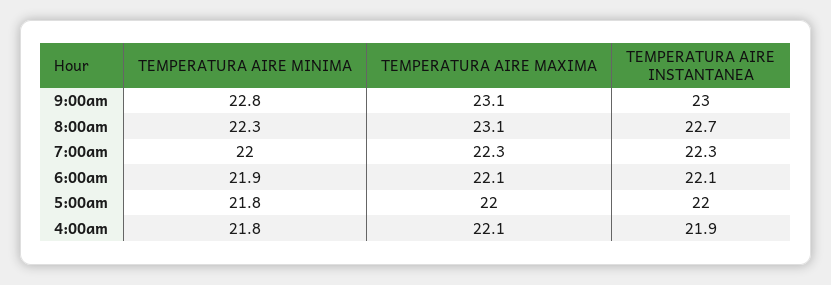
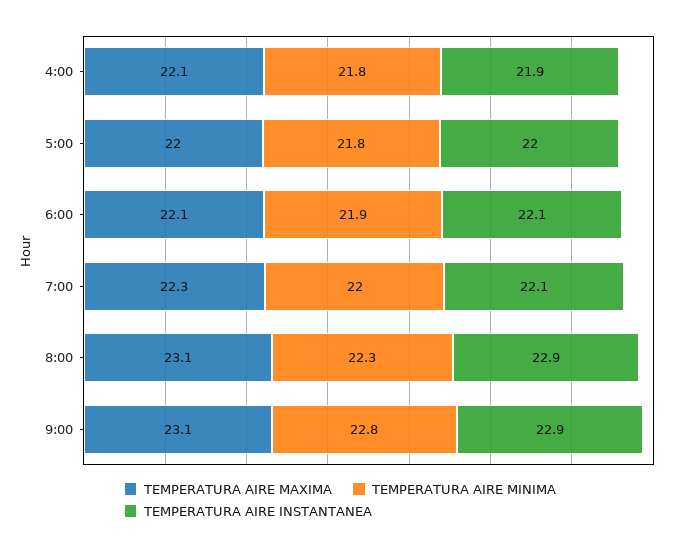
  {
    "TEMPERATURA AIRE MINIMA": {
      "9:00am": 22.8,
      "8:00am": 22.3,
      "7:00am": 22,
      "6:00am": 21.9,
      "5:00am": 21.8,
      "4:00am": 21.8
    },
    "TEMPERATURA AIRE MAXIMA": {
      "9:00am": 23.1,
      "8:00am": 23.1,
      "7:00am": 22.3,
      "6:00am": 22.1,
      "5:00am": 22,
      "4:00am": 22.1
    },
    "TEMPERATURA AIRE INSTANTANEA": {
-     "9:00am": 23,
+     "9:00am": 22.9,
-     "8:00am": 22.7,
+     "8:00am": 22.9,
-     "7:00am": 22.3,
+     "7:00am": 22.1,
      "6:00am": 22.1,
      "5:00am": 22,
      "4:00am": 21.9
    }
  }

